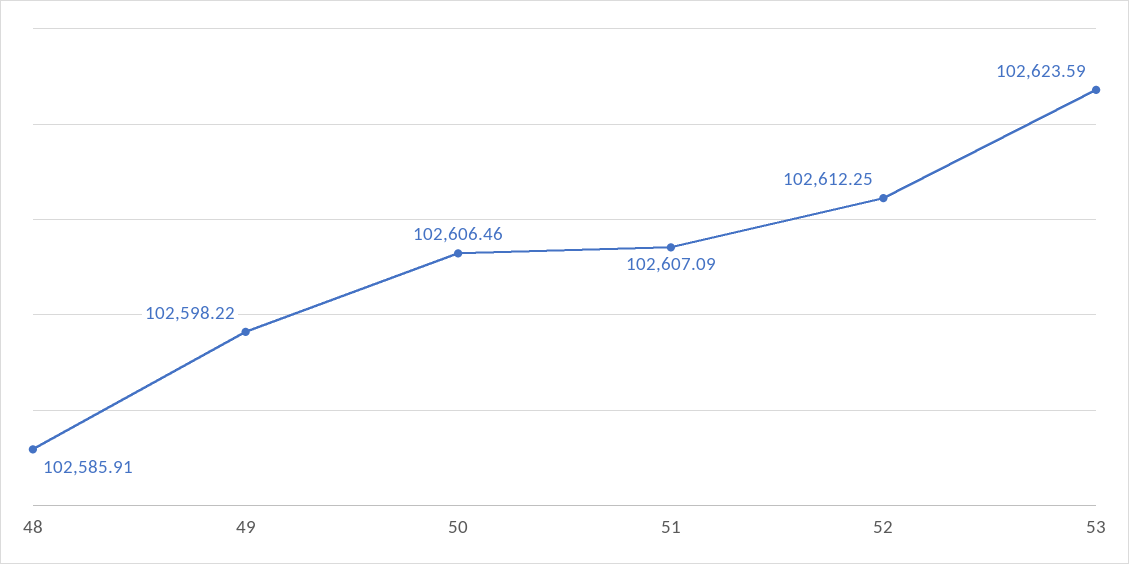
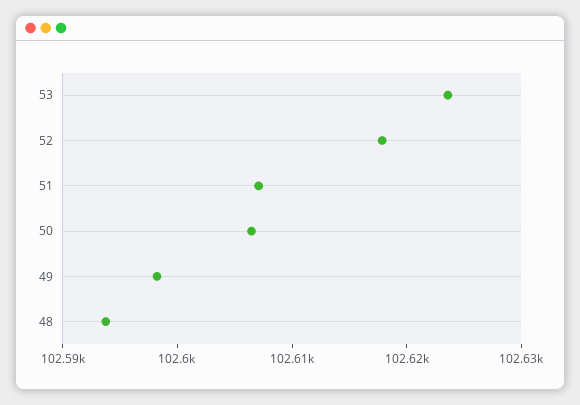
  {
-   "48": 102585.91,
+   "48": 102594,
    "49": 102598.22,
    "50": 102606.46,
    "51": 102607.09,
-   "52": 102612.25,
+   "52": 102618,
    "53": 102623.59
  }

